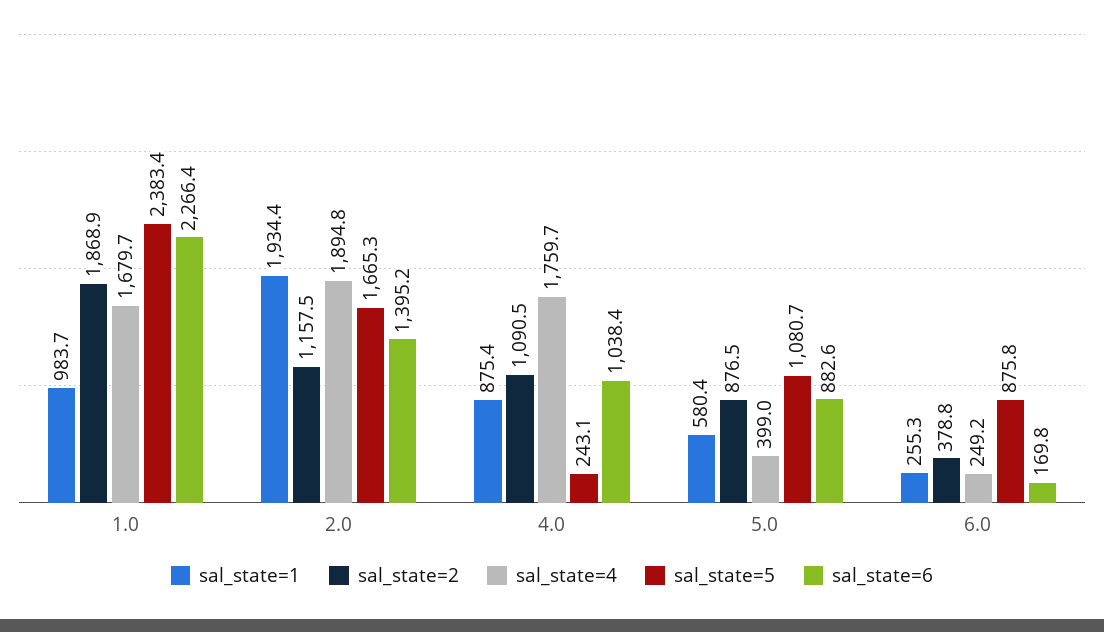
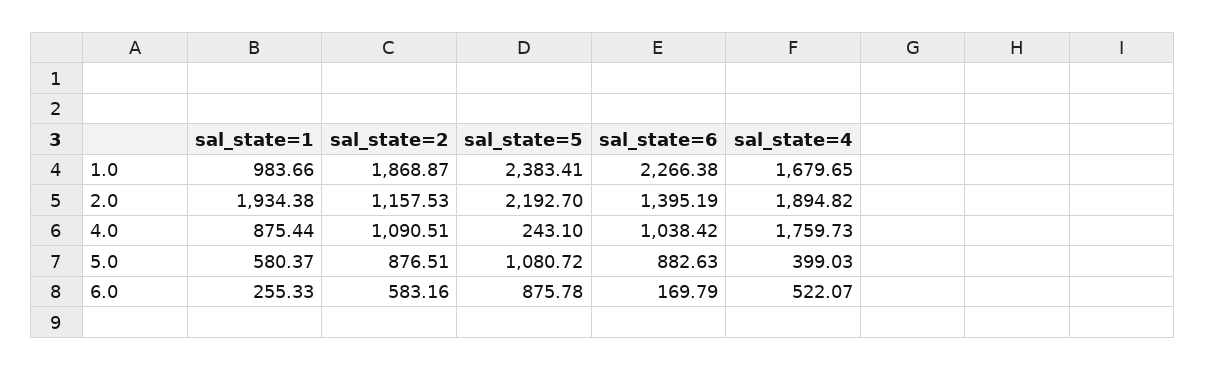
  {
    "sal_state=1": {
      "1.0": 983.66,
      "2.0": 1934.38,
      "4.0": 875.44,
      "5.0": 580.37,
      "6.0": 255.33
    },
    "sal_state=2": {
      "1.0": 1868.87,
      "2.0": 1157.53,
      "4.0": 1090.51,
      "5.0": 876.51,
-     "6.0": 378.8
+     "6.0": 583.16
    },
    "sal_state=4": {
      "1.0": 1679.65,
      "2.0": 1894.82,
      "4.0": 1759.73,
      "5.0": 399.03,
-     "6.0": 249.2
+     "6.0": 522.07
    },
    "sal_state=5": {
      "1.0": 2383.41,
-     "2.0": 1665.3,
+     "2.0": 2192.7,
      "4.0": 243.1,
      "5.0": 1080.72,
      "6.0": 875.78
    },
    "sal_state=6": {
      "1.0": 2266.38,
      "2.0": 1395.19,
      "4.0": 1038.42,
      "5.0": 882.63,
      "6.0": 169.79
    }
  }

